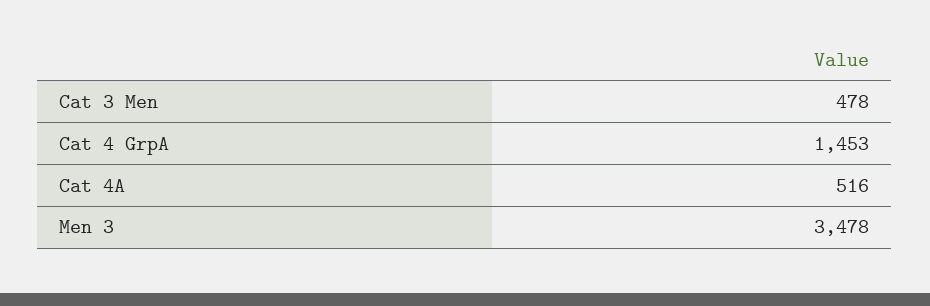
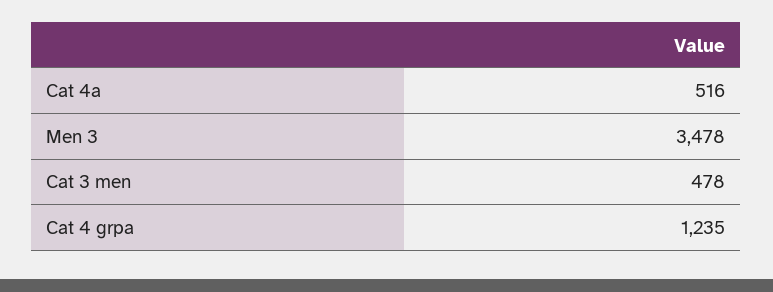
  {
    "Cat 3 Men": 478,
-   "Cat 4 GrpA": 1453,
+   "Cat 4 GrpA": 1235,
    "Cat 4A": 516,
    "Men 3": 3478
  }

